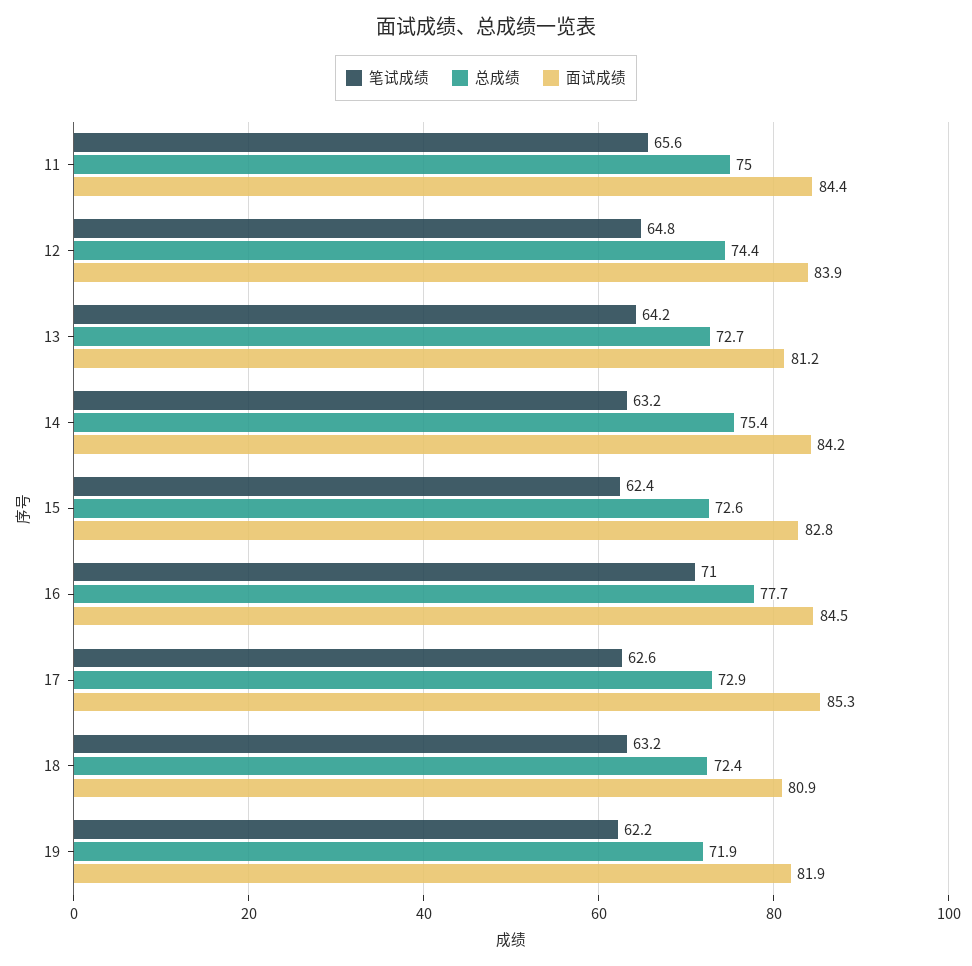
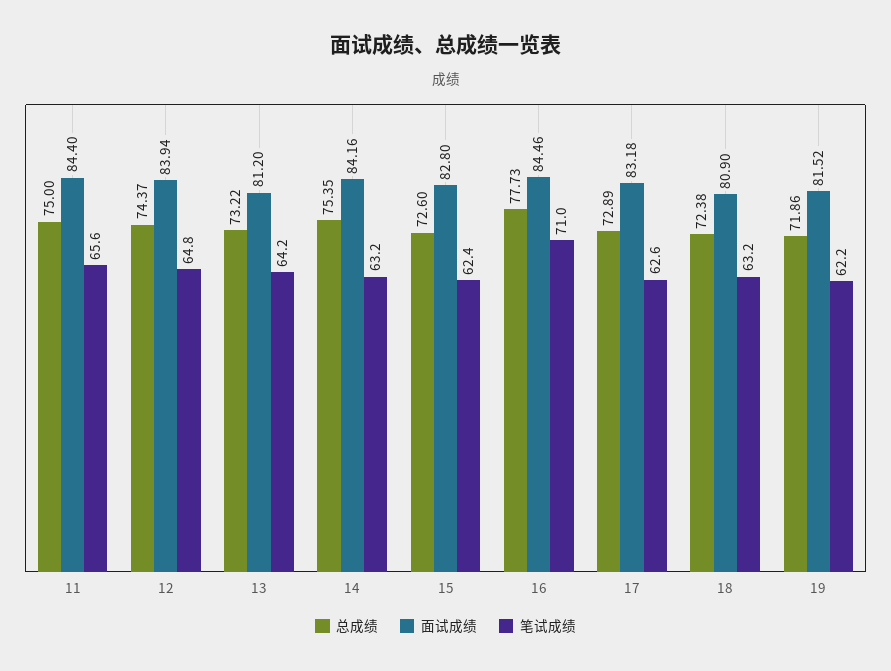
  {
    "笔试成绩": {
      "11": 65.6,
      "12": 64.8,
      "13": 64.2,
      "14": 63.2,
      "15": 62.4,
      "16": 71,
      "17": 62.6,
      "18": 63.2,
      "19": 62.2
    },
    "总成绩": {
      "11": 75,
      "12": 74.37,
-     "13": 72.7,
+     "13": 73.22,
      "14": 75.35,
      "15": 72.6,
      "16": 77.73,
      "17": 72.89,
      "18": 72.38,
      "19": 71.86
    },
    "面试成绩": {
      "11": 84.4,
      "12": 83.94,
      "13": 81.2,
      "14": 84.16,
      "15": 82.8,
      "16": 84.46,
-     "17": 85.3,
+     "17": 83.18,
      "18": 80.9,
-     "19": 81.9
+     "19": 81.52
    }
  }

